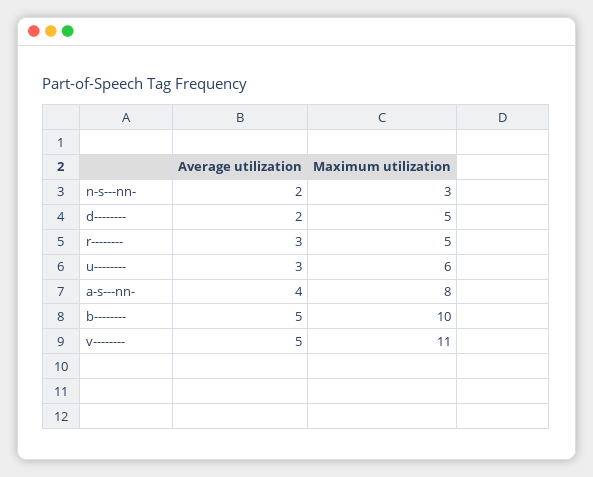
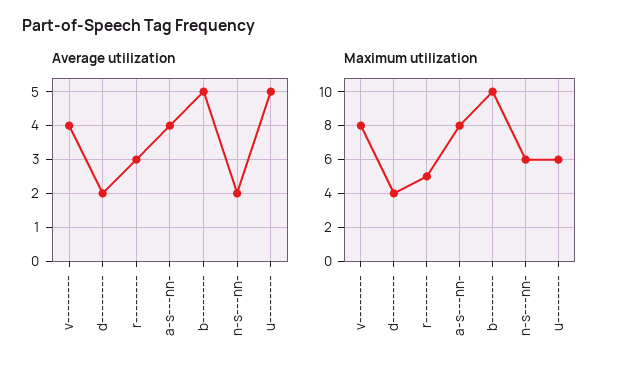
  {
    "Average utilization": {
      "n-s---nn-": 2,
      "d--------": 2,
      "r--------": 3,
-     "u--------": 3,
+     "u--------": 5,
      "a-s---nn-": 4,
      "b--------": 5,
-     "v--------": 5
+     "v--------": 4
    },
    "Maximum utilization": {
-     "n-s---nn-": 3,
+     "n-s---nn-": 6,
-     "d--------": 5,
+     "d--------": 4,
      "r--------": 5,
      "u--------": 6,
      "a-s---nn-": 8,
      "b--------": 10,
-     "v--------": 11
+     "v--------": 8
    }
  }

